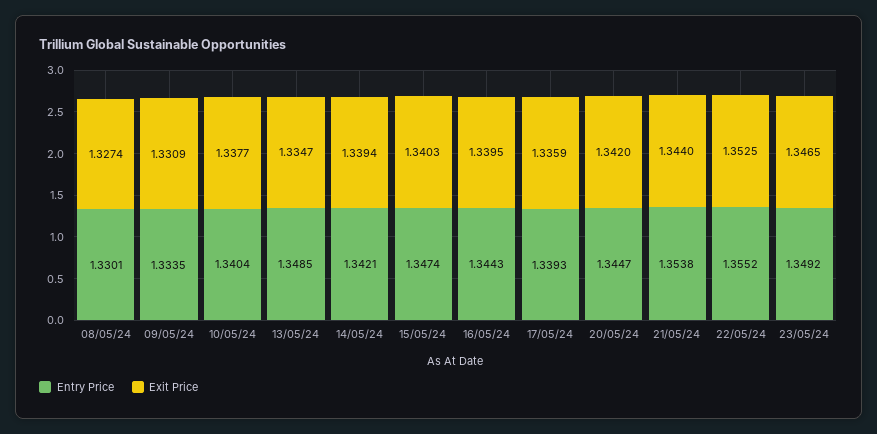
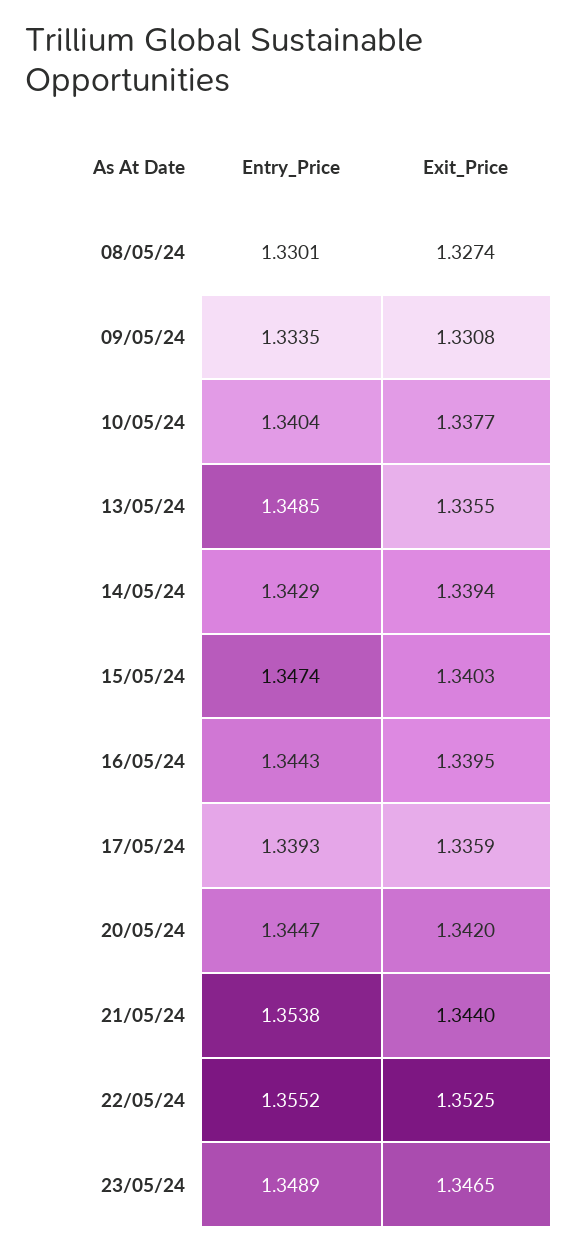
  {
    "Entry Price": {
      "08/05/24": 1.3301,
      "09/05/24": 1.3335,
      "10/05/24": 1.3404,
      "13/05/24": 1.3485,
-     "14/05/24": 1.3421,
+     "14/05/24": 1.3429,
      "15/05/24": 1.3474,
      "16/05/24": 1.3443,
      "17/05/24": 1.3393,
      "20/05/24": 1.3447,
      "21/05/24": 1.3538,
      "22/05/24": 1.3552,
-     "23/05/24": 1.3492
+     "23/05/24": 1.3489
    },
    "Exit Price": {
      "08/05/24": 1.3274,
-     "09/05/24": 1.3309,
+     "09/05/24": 1.3308,
      "10/05/24": 1.3377,
-     "13/05/24": 1.3347,
+     "13/05/24": 1.3355,
      "14/05/24": 1.3394,
      "15/05/24": 1.3403,
      "16/05/24": 1.3395,
      "17/05/24": 1.3359,
      "20/05/24": 1.342,
      "21/05/24": 1.344,
      "22/05/24": 1.3525,
      "23/05/24": 1.3465
    }
  }

